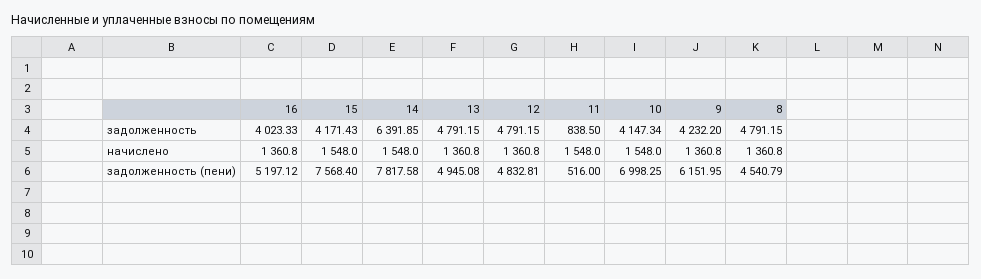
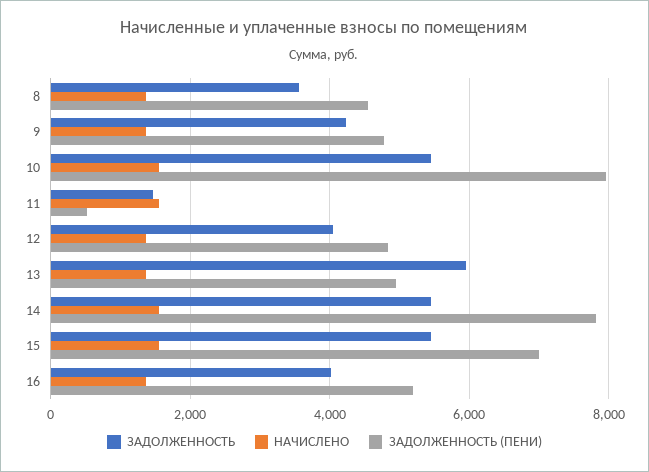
  {
    "задолженность": {
      "16": 4023.33,
-     "15": 4171.43,
+     "15": 5400,
-     "14": 6391.85,
+     "14": 5400,
-     "13": 4791.15,
+     "13": 6000,
-     "12": 4791.15,
+     "12": 4000,
-     "11": 838.5,
+     "11": 1400,
-     "10": 4147.34,
+     "10": 5400,
      "9": 4232.2,
-     "8": 4791.15
+     "8": 3600
    },
    "начислено": {
      "16": 1360.8,
      "15": 1548,
      "14": 1548,
      "13": 1360.8,
      "12": 1360.8,
      "11": 1548,
      "10": 1548,
      "9": 1360.8,
      "8": 1360.8
    },
    "задолженность (пени)": {
      "16": 5197.12,
-     "15": 7568.4,
+     "15": 7000,
      "14": 7817.58,
      "13": 4945.08,
      "12": 4832.81,
      "11": 516,
-     "10": 6998.25,
+     "10": 8000,
-     "9": 6151.95,
+     "9": 4800,
      "8": 4540.79
    }
  }

